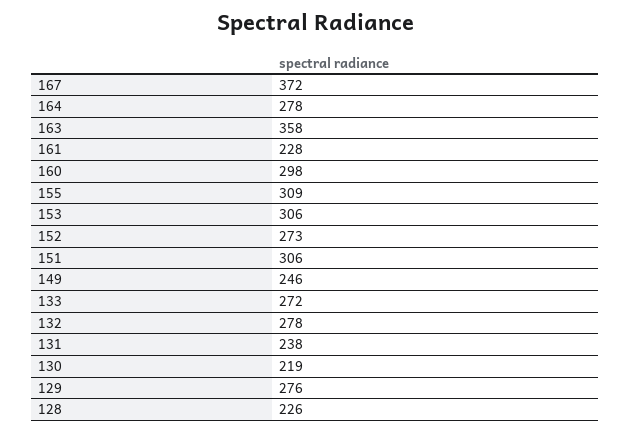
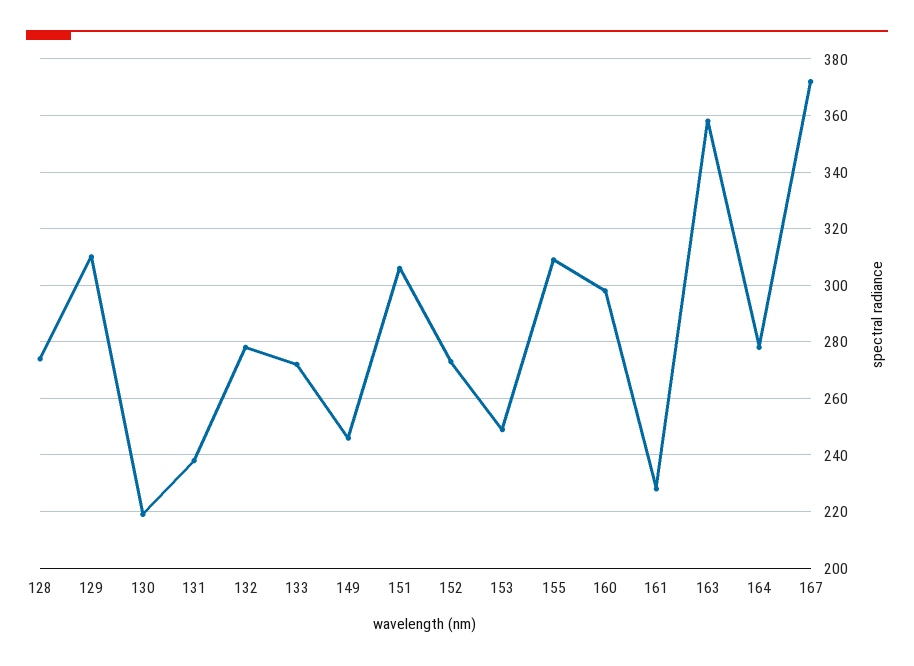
  {
    "167": 372,
    "164": 278,
    "163": 358,
    "161": 228,
    "160": 298,
    "155": 309,
-   "153": 306,
+   "153": 250,
    "152": 273,
    "151": 306,
    "149": 246,
    "133": 272,
    "132": 278,
    "131": 238,
    "130": 219,
-   "129": 276,
+   "129": 310,
-   "128": 226
+   "128": 275
  }

